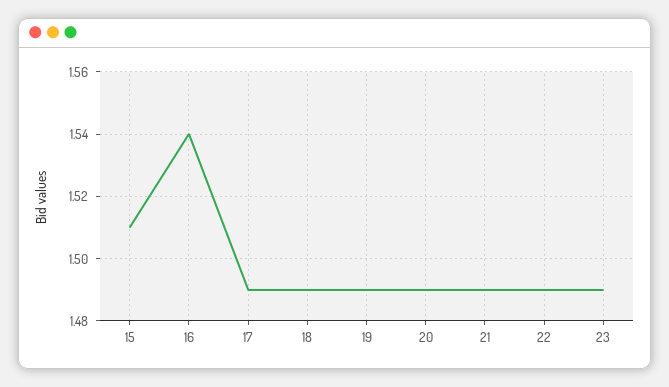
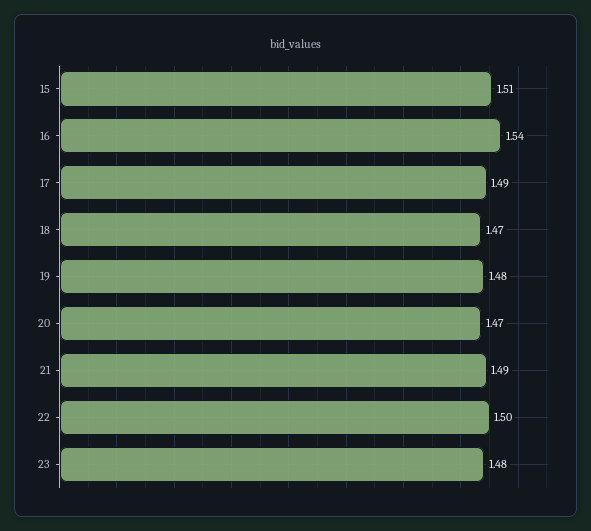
  {
    "15": 1.51,
    "16": 1.54,
    "17": 1.49,
-   "18": 1.49,
+   "18": 1.47,
-   "19": 1.49,
+   "19": 1.48,
-   "20": 1.49,
+   "20": 1.47,
    "21": 1.49,
-   "22": 1.49,
+   "22": 1.5,
-   "23": 1.49
+   "23": 1.48
  }

